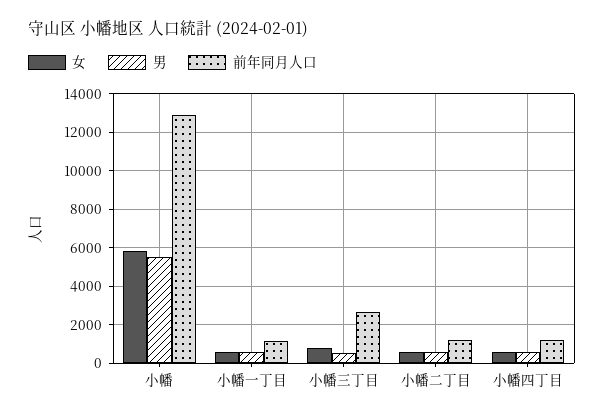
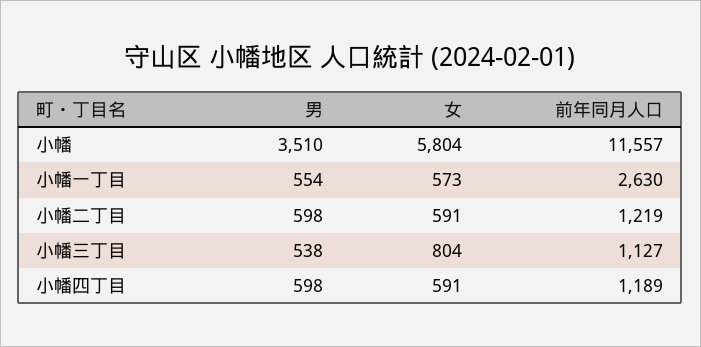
  {
    "女": {
      "小幡": 5804,
      "小幡一丁目": 573,
      "小幡三丁目": 804,
      "小幡二丁目": 591,
      "小幡四丁目": 591
    },
    "男": {
-     "小幡": 5500,
+     "小幡": 3510,
      "小幡一丁目": 554,
      "小幡三丁目": 538,
      "小幡二丁目": 598,
      "小幡四丁目": 598
    },
    "前年同月人口": {
-     "小幡": 13000,
+     "小幡": 11557,
-     "小幡一丁目": 1000,
+     "小幡一丁目": 2630,
-     "小幡三丁目": 2500,
+     "小幡三丁目": 1127,
      "小幡二丁目": 1219,
      "小幡四丁目": 1189
    }
  }

